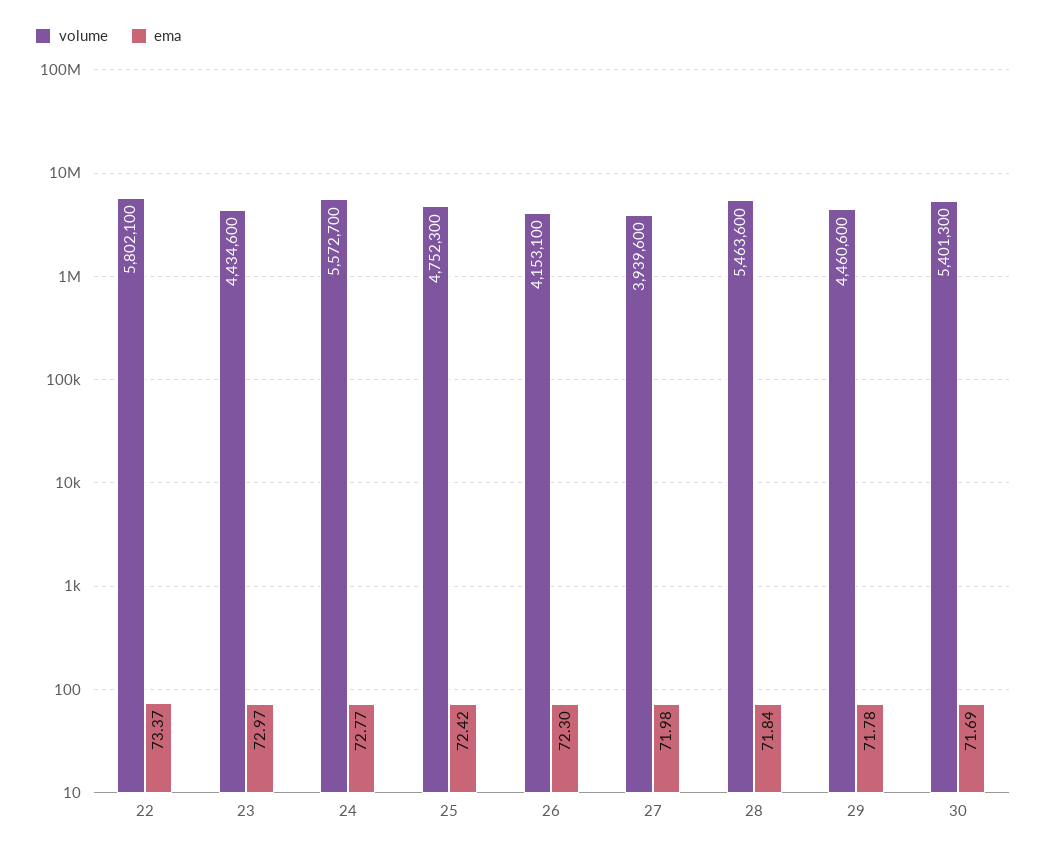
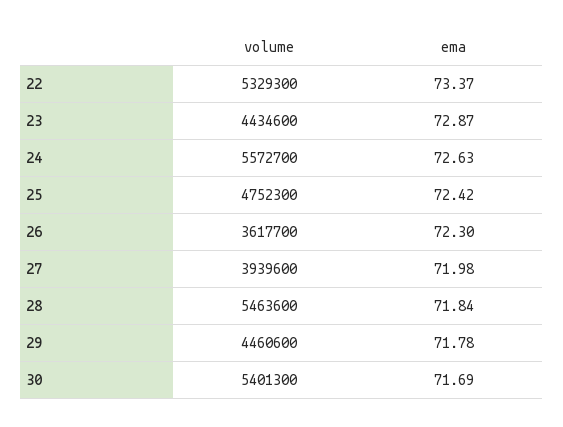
  {
    "volume": {
-     "22": 5802100,
+     "22": 5329300,
      "23": 4434600,
      "24": 5572700,
      "25": 4752300,
-     "26": 4153100,
+     "26": 3617700,
      "27": 3939600,
      "28": 5463600,
      "29": 4460600,
      "30": 5401300
    },
    "ema": {
      "22": 73.37,
-     "23": 72.97,
+     "23": 72.87,
-     "24": 72.77,
+     "24": 72.63,
      "25": 72.42,
      "26": 72.3,
      "27": 71.98,
      "28": 71.84,
      "29": 71.78,
      "30": 71.69
    }
  }

